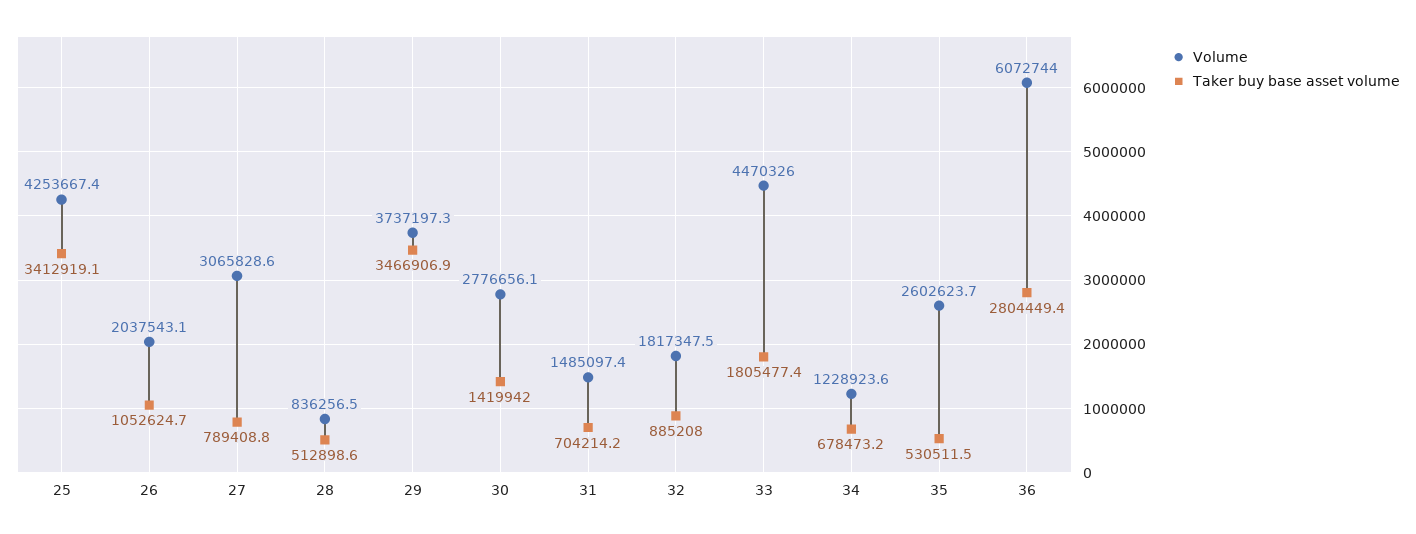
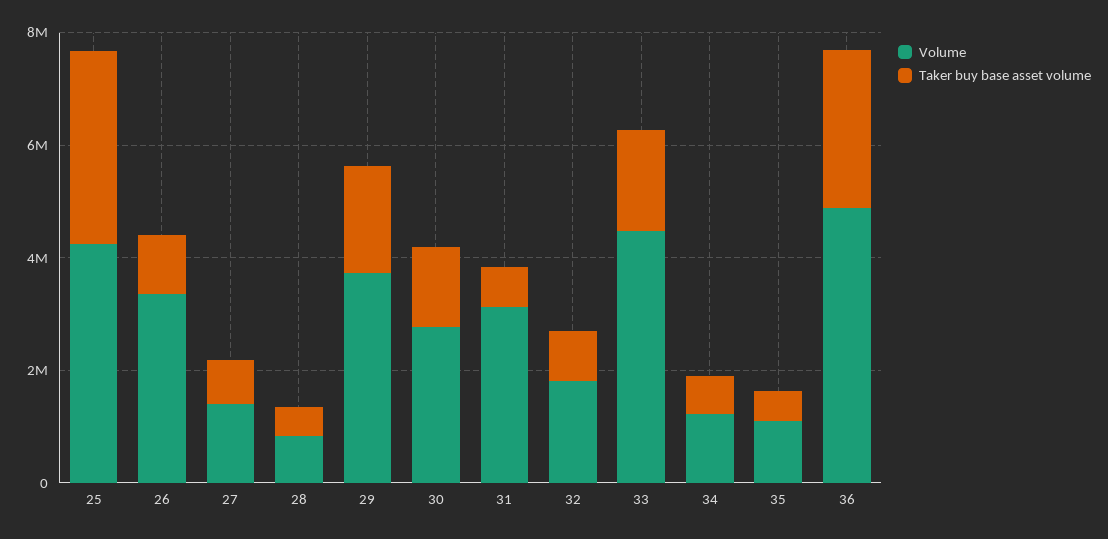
  {
    "Volume": {
      "25": 4253667.4,
-     "26": 2037543.1,
+     "26": 3500000,
-     "27": 3065828.6,
+     "27": 1500000,
      "28": 836256.5,
      "29": 3737197.3,
      "30": 2776656.1,
-     "31": 1485097.4,
+     "31": 3000000,
      "32": 1817347.5,
      "33": 4470326,
      "34": 1228923.6,
-     "35": 2602623.7,
+     "35": 1000000,
-     "36": 6072744
+     "36": 5000000
    },
    "Taker buy base asset volume": {
      "25": 3412919.1,
      "26": 1052624.7,
      "27": 789408.8,
      "28": 512898.6,
-     "29": 3466906.9,
+     "29": 2000000,
      "30": 1419942,
      "31": 704214.2,
      "32": 885208,
      "33": 1805477.4,
      "34": 678473.2,
      "35": 530511.5,
      "36": 2804449.4
    }
  }

